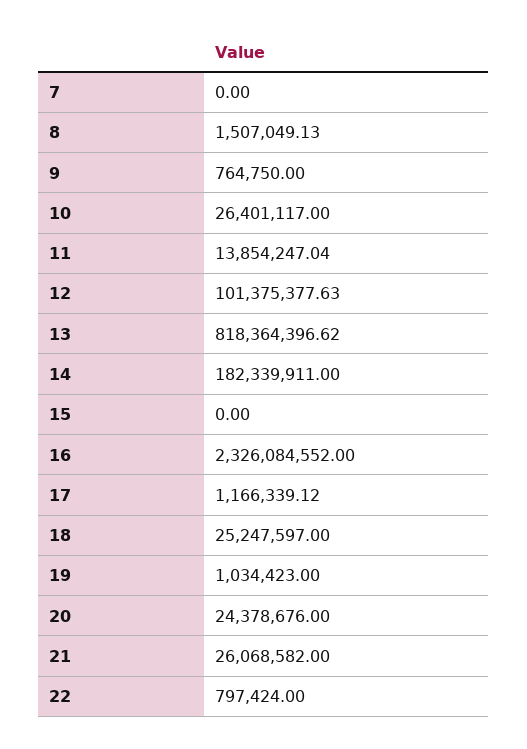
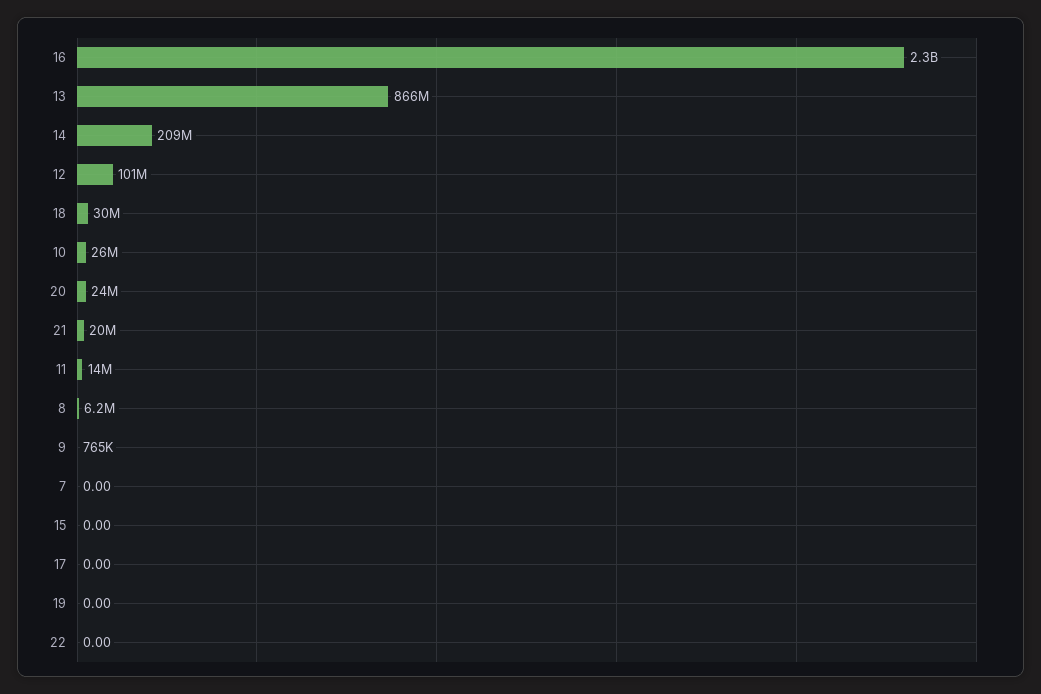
  {
    "7": 0,
-   "8": 1507049.13,
+   "8": 6200000,
    "9": 764750,
    "10": 26401117,
    "11": 13854247.04,
    "12": 101375377.63,
-   "13": 818364396.62,
+   "13": 866000000,
-   "14": 182339911,
+   "14": 209000000,
    "15": 0,
    "16": 2326084552,
-   "17": 1166339.12,
+   "17": 0,
-   "18": 25247597,
+   "18": 30000000,
-   "19": 1034423,
+   "19": 0,
    "20": 24378676,
-   "21": 26068582,
+   "21": 20000000,
-   "22": 797424
+   "22": 0
  }

